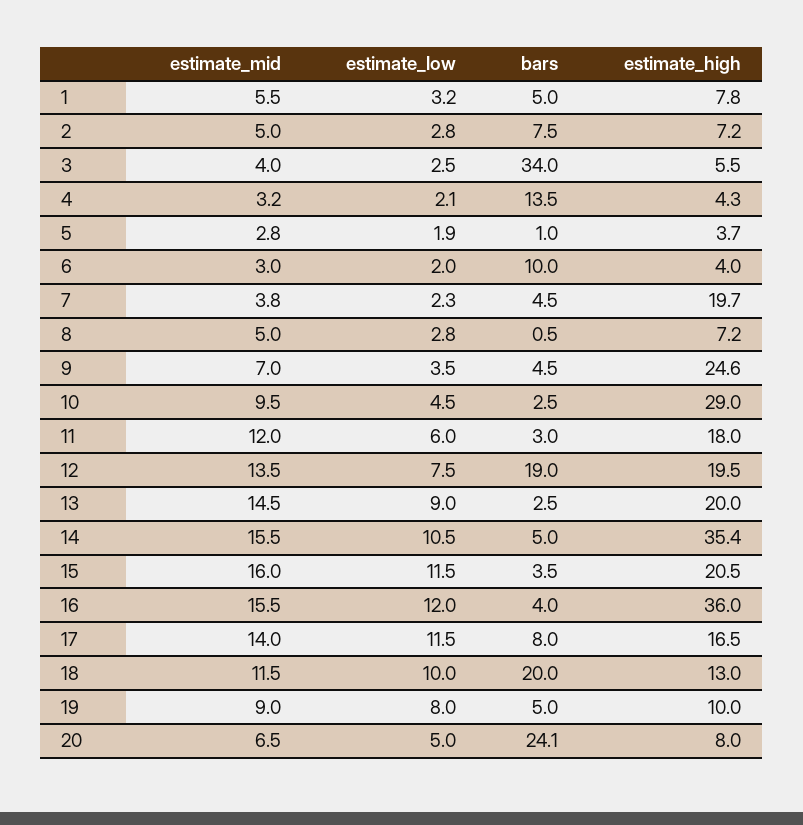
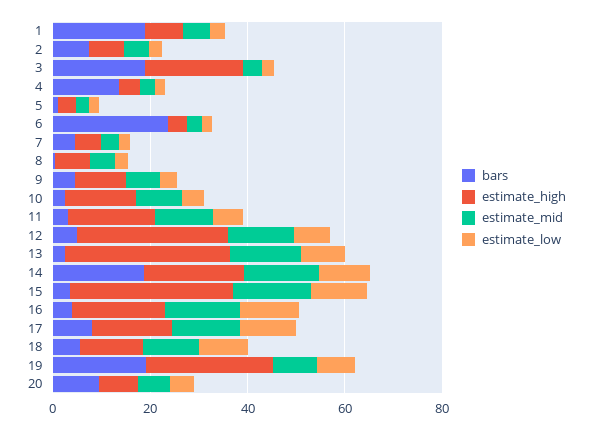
  {
    "estimate_mid": {
      "1": 5.5,
      "2": 5,
      "3": 4,
      "4": 3.2,
      "5": 2.8,
      "6": 3,
      "7": 3.8,
      "8": 5,
      "9": 7,
      "10": 9.5,
      "11": 12,
      "12": 13.5,
      "13": 14.5,
      "14": 15.5,
      "15": 16,
      "16": 15.5,
      "17": 14,
      "18": 11.5,
      "19": 9,
      "20": 6.5
    },
    "estimate_low": {
      "1": 3.2,
      "2": 2.8,
      "3": 2.5,
      "4": 2.1,
      "5": 1.9,
      "6": 2,
      "7": 2.3,
      "8": 2.8,
      "9": 3.5,
      "10": 4.5,
      "11": 6,
      "12": 7.5,
      "13": 9,
      "14": 10.5,
      "15": 11.5,
      "16": 12,
      "17": 11.5,
      "18": 10,
      "19": 8,
      "20": 5
    },
    "bars": {
-     "1": 5,
+     "1": 20,
      "2": 7.5,
-     "3": 34,
+     "3": 20,
      "4": 13.5,
      "5": 1,
-     "6": 10,
+     "6": 25,
      "7": 4.5,
      "8": 0.5,
      "9": 4.5,
      "10": 2.5,
      "11": 3,
-     "12": 19,
+     "12": 5,
      "13": 2.5,
-     "14": 5,
+     "14": 20,
      "15": 3.5,
      "16": 4,
      "17": 8,
-     "18": 20,
+     "18": 5,
-     "19": 5,
+     "19": 20,
-     "20": 24.1
+     "20": 10
    },
    "estimate_high": {
      "1": 7.8,
      "2": 7.2,
-     "3": 5.5,
+     "3": 20,
      "4": 4.3,
      "5": 3.7,
      "6": 4,
-     "7": 19.7,
+     "7": 5,
      "8": 7.2,
-     "9": 24.6,
+     "9": 10,
-     "10": 29,
+     "10": 15,
      "11": 18,
-     "12": 19.5,
+     "12": 30,
-     "13": 20,
+     "13": 35,
-     "14": 35.4,
+     "14": 20,
-     "15": 20.5,
+     "15": 35,
-     "16": 36,
+     "16": 20,
      "17": 16.5,
      "18": 13,
-     "19": 10,
+     "19": 25,
      "20": 8
    }
  }

